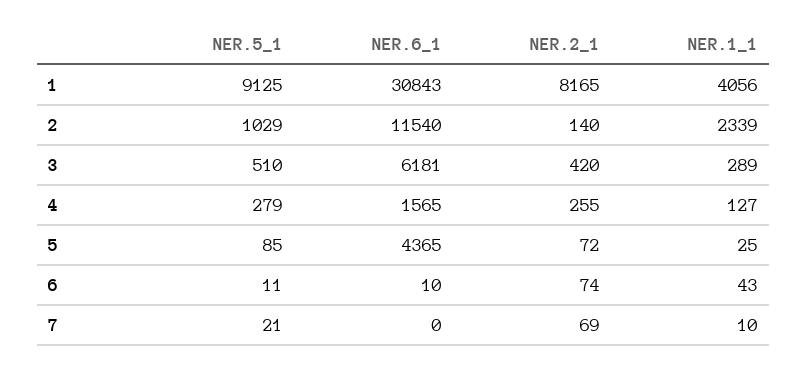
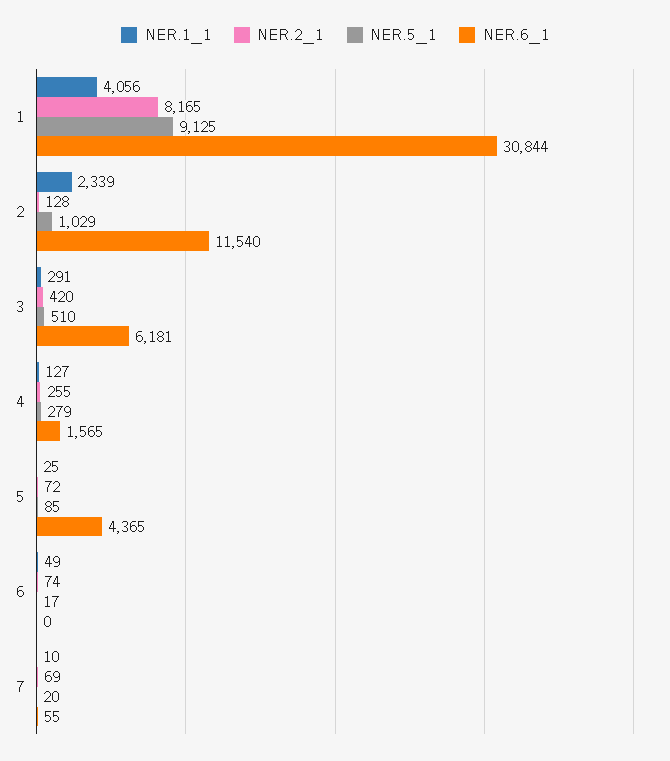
  {
    "NER.5_1": {
      "1": 9125,
      "2": 1029,
      "3": 510,
      "4": 279,
      "5": 85,
-     "6": 11,
+     "6": 17,
-     "7": 21
+     "7": 20
    },
    "NER.6_1": {
-     "1": 30843,
+     "1": 30844,
      "2": 11540,
      "3": 6181,
      "4": 1565,
      "5": 4365,
-     "6": 10,
+     "6": 0,
-     "7": 0
+     "7": 55
    },
    "NER.2_1": {
      "1": 8165,
-     "2": 140,
+     "2": 128,
      "3": 420,
      "4": 255,
      "5": 72,
      "6": 74,
      "7": 69
    },
    "NER.1_1": {
      "1": 4056,
      "2": 2339,
-     "3": 289,
+     "3": 291,
      "4": 127,
      "5": 25,
-     "6": 43,
+     "6": 49,
      "7": 10
    }
  }

